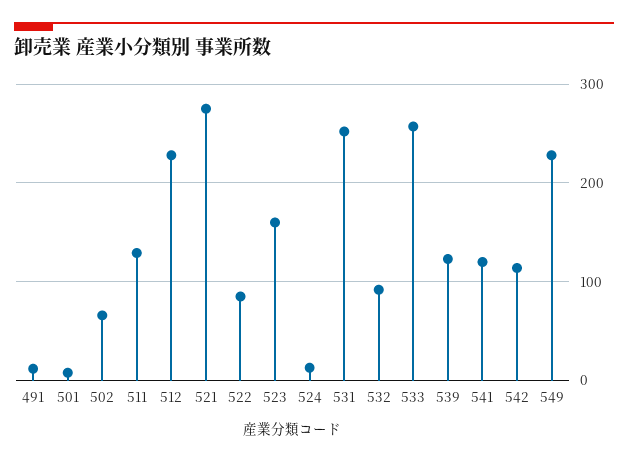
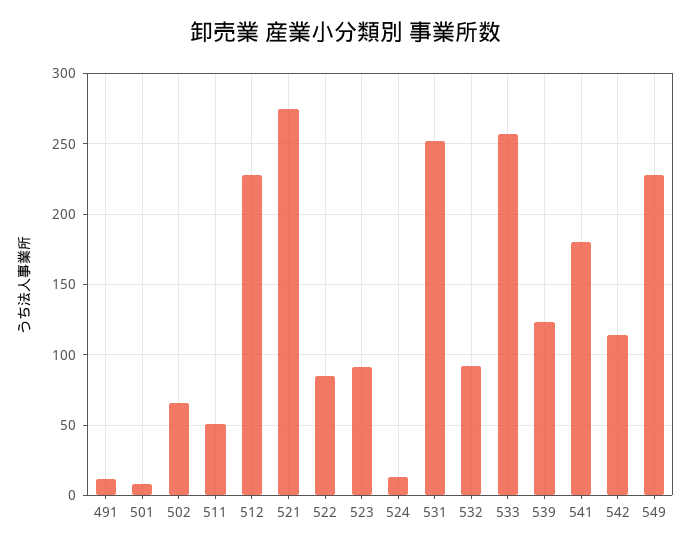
  {
    "491": 10,
    "501": 10,
    "502": 65,
-   "511": 130,
+   "511": 50,
    "512": 230,
    "521": 275,
    "522": 85,
-   "523": 160,
+   "523": 90,
    "524": 15,
    "531": 250,
    "532": 90,
    "533": 255,
    "539": 125,
-   "541": 120,
+   "541": 180,
    "542": 115,
    "549": 230
  }

